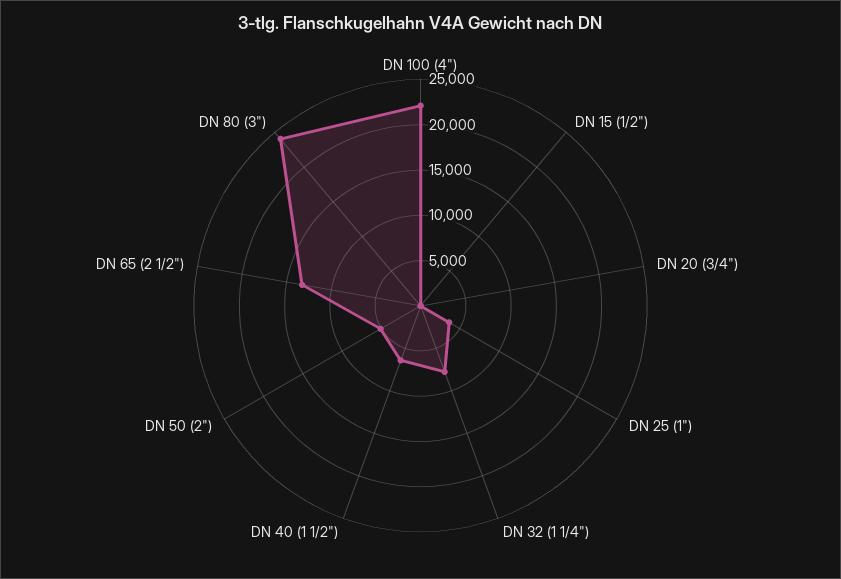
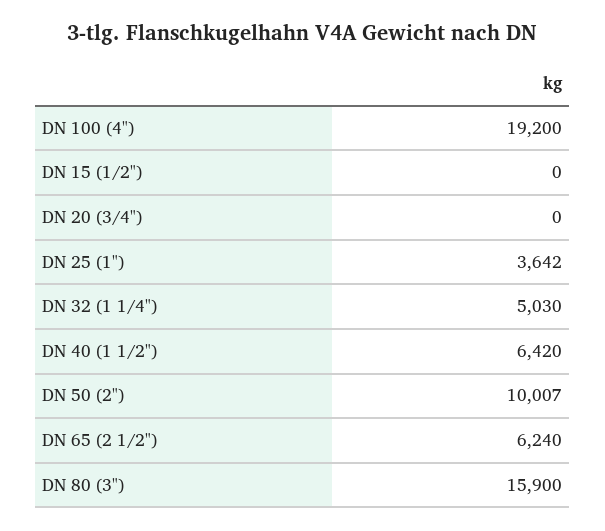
  {
-   "DN 100 (4\")": 22000,
+   "DN 100 (4\")": 19200,
    "DN 15 (1/2\")": 0,
    "DN 20 (3/4\")": 0,
    "DN 25 (1\")": 3642,
-   "DN 32 (1 1/4\")": 8000,
+   "DN 32 (1 1/4\")": 5030,
    "DN 40 (1 1/2\")": 6420,
-   "DN 50 (2\")": 5000,
+   "DN 50 (2\")": 10007,
-   "DN 65 (2 1/2\")": 13000,
+   "DN 65 (2 1/2\")": 6240,
-   "DN 80 (3\")": 24000
+   "DN 80 (3\")": 15900
  }

